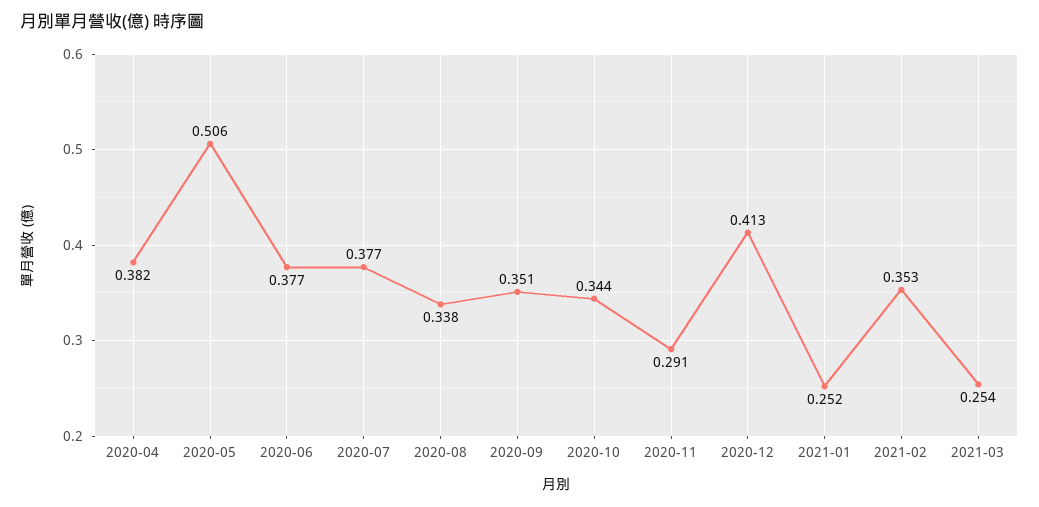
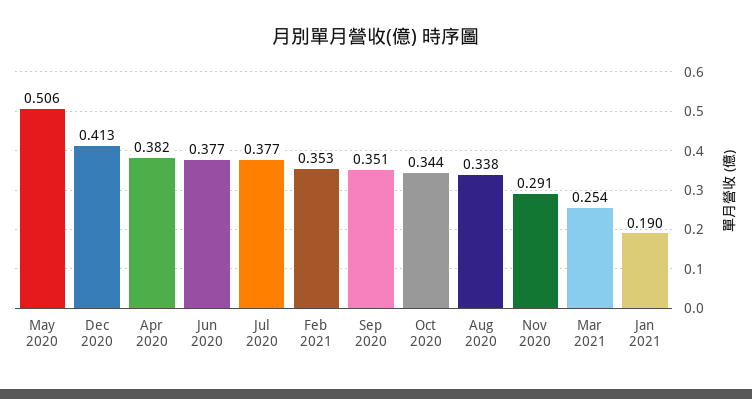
  {
    "2020-04": 0.382,
    "2020-05": 0.506,
    "2020-06": 0.377,
    "2020-07": 0.377,
    "2020-08": 0.338,
    "2020-09": 0.351,
    "2020-10": 0.344,
    "2020-11": 0.291,
    "2020-12": 0.413,
-   "2021-01": 0.252,
+   "2021-01": 0.19,
    "2021-02": 0.353,
    "2021-03": 0.254
  }

